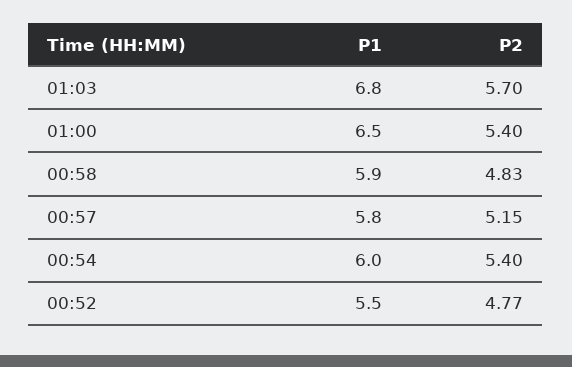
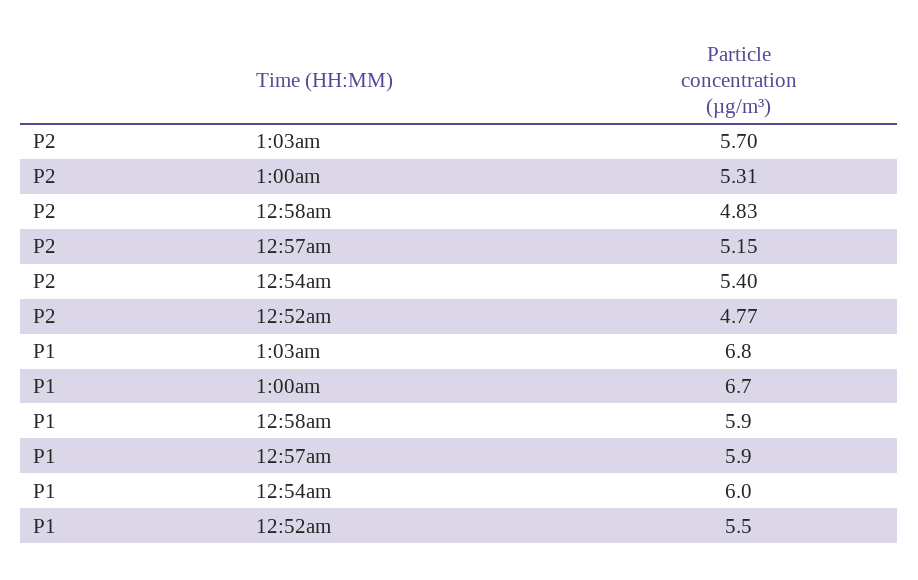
  {
    "P1": {
      "01:03": 6.8,
-     "01:00": 6.5,
+     "01:00": 6.7,
      "00:58": 5.9,
-     "00:57": 5.8,
+     "00:57": 5.9,
      "00:54": 6,
      "00:52": 5.5
    },
    "P2": {
      "01:03": 5.7,
-     "01:00": 5.4,
+     "01:00": 5.31,
      "00:58": 4.83,
      "00:57": 5.15,
      "00:54": 5.4,
      "00:52": 4.77
    }
  }

